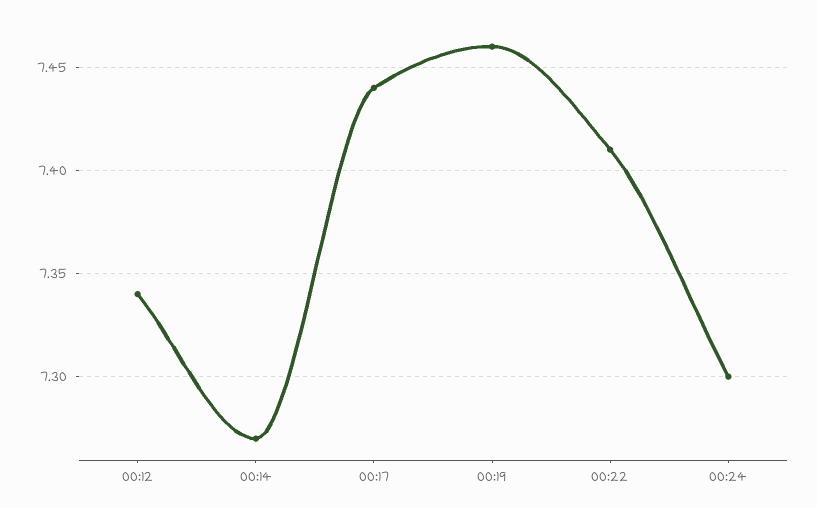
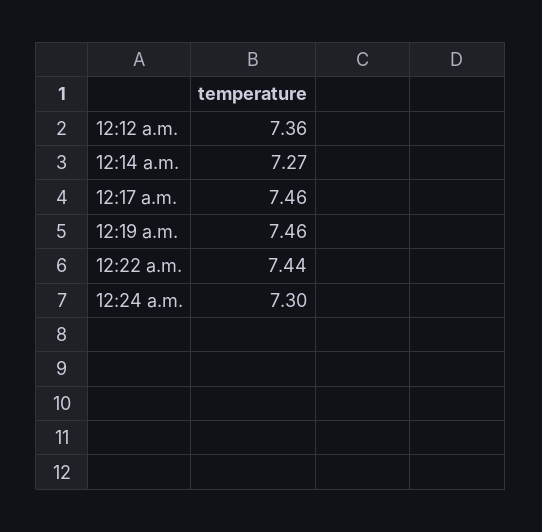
  {
-   "00:12": 7.34,
+   "00:12": 7.36,
    "00:14": 7.27,
-   "00:17": 7.44,
+   "00:17": 7.46,
    "00:19": 7.46,
-   "00:22": 7.41,
+   "00:22": 7.44,
    "00:24": 7.3
  }

